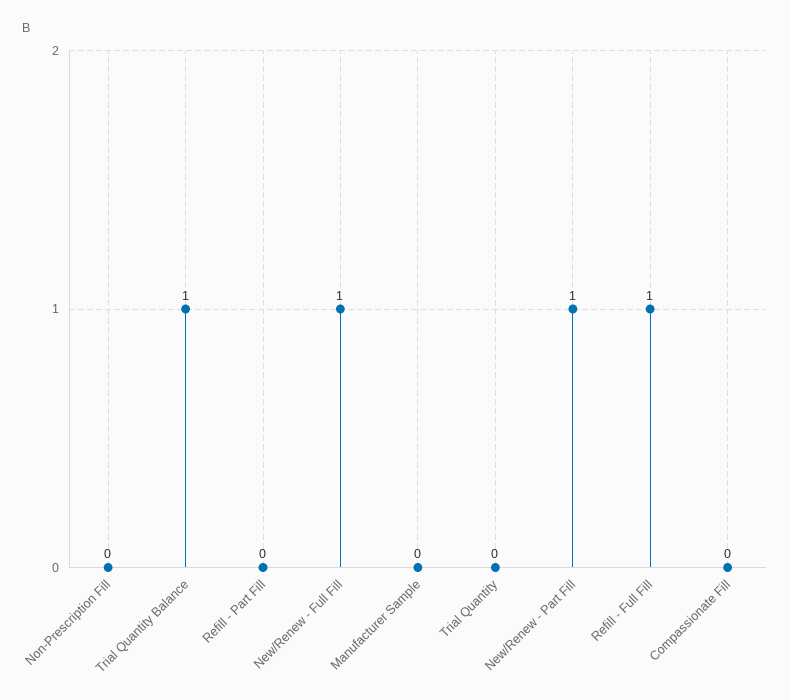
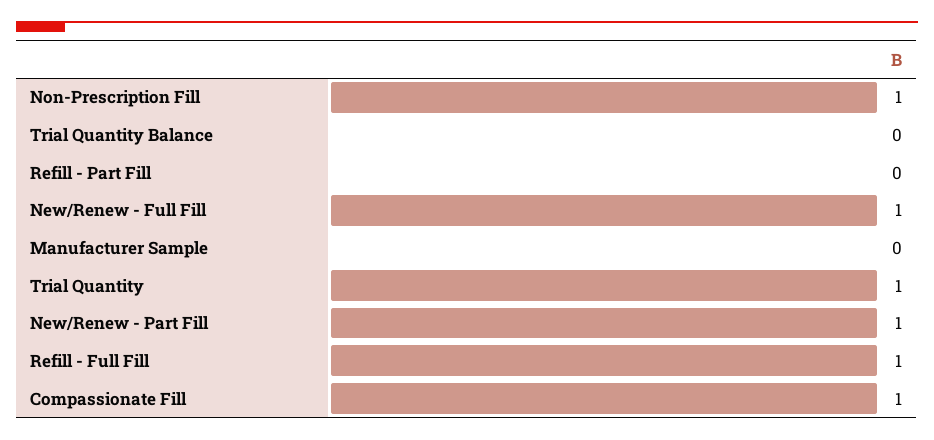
  {
-   "Non-Prescription Fill": 0,
+   "Non-Prescription Fill": 1,
-   "Trial Quantity Balance": 1,
+   "Trial Quantity Balance": 0,
    "Refill - Part Fill": 0,
    "New/Renew - Full Fill": 1,
    "Manufacturer Sample": 0,
-   "Trial Quantity": 0,
+   "Trial Quantity": 1,
    "New/Renew - Part Fill": 1,
    "Refill - Full Fill": 1,
-   "Compassionate Fill": 0
+   "Compassionate Fill": 1
  }

